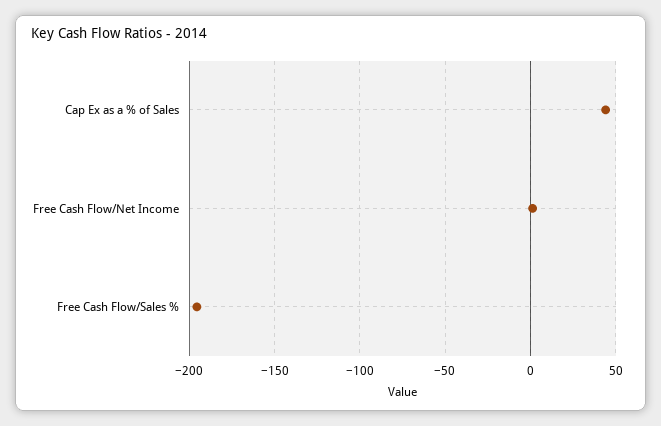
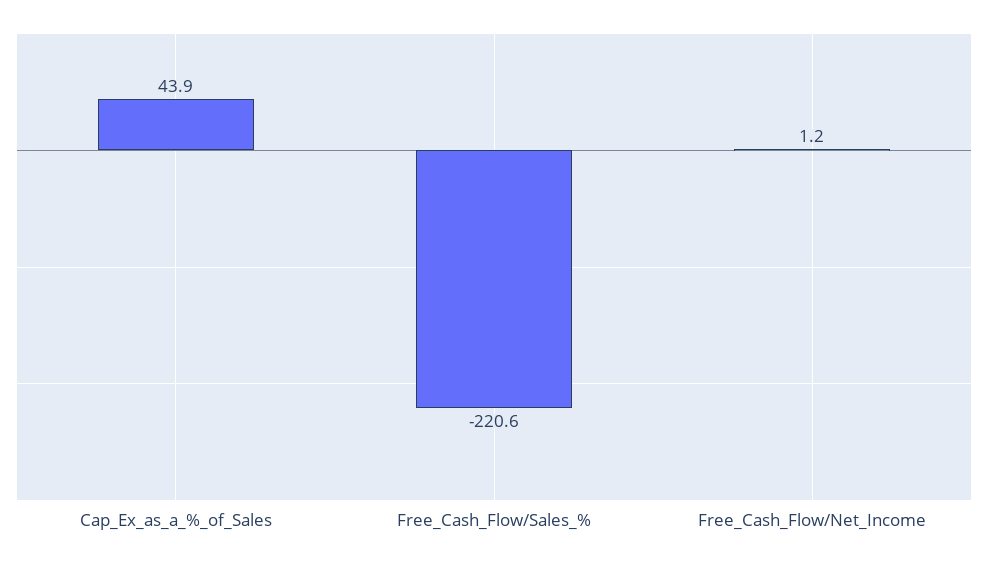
  {
    "Cap Ex as a % of Sales": 43.9,
    "Free Cash Flow/Net Income": 1.2,
-   "Free Cash Flow/Sales %": -195
+   "Free Cash Flow/Sales %": -220.6
  }

